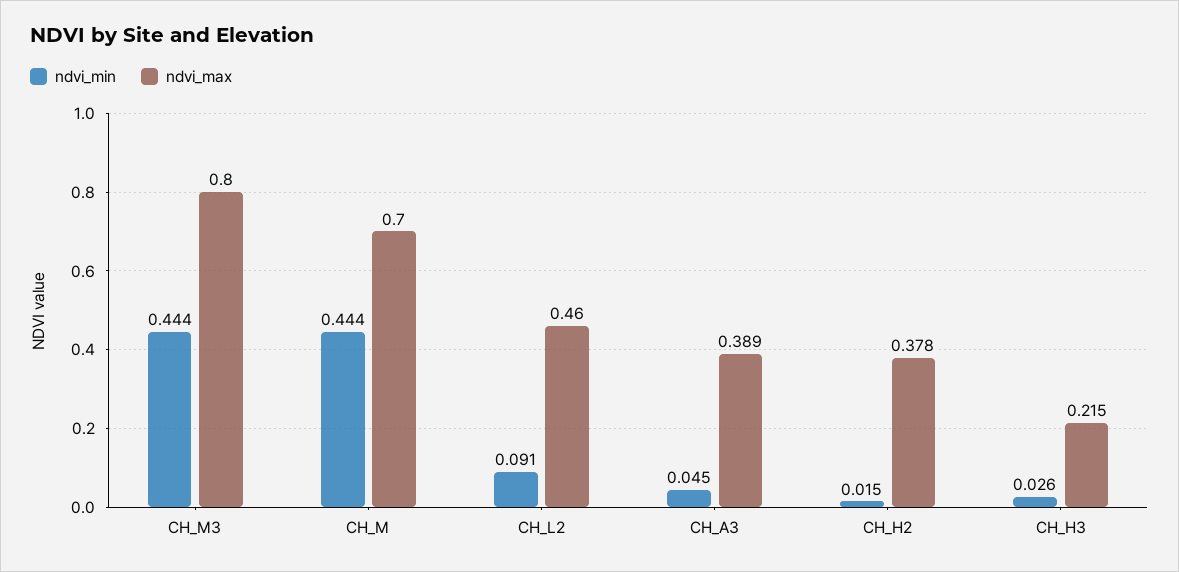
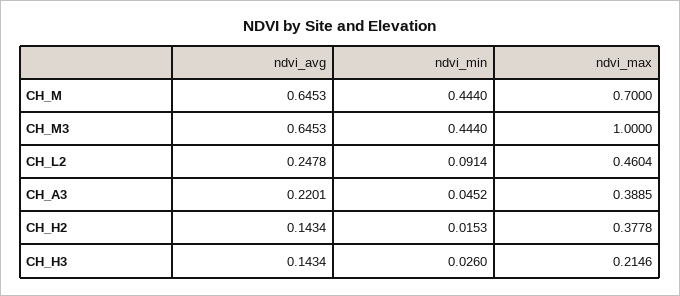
  {
    "ndvi_min": {
      "CH_M3": 0.444,
      "CH_M": 0.444,
      "CH_L2": 0.0914,
      "CH_A3": 0.0452,
      "CH_H2": 0.0153,
      "CH_H3": 0.026
    },
    "ndvi_max": {
-     "CH_M3": 0.8,
+     "CH_M3": 1,
      "CH_M": 0.7,
      "CH_L2": 0.4604,
      "CH_A3": 0.3885,
      "CH_H2": 0.3778,
      "CH_H3": 0.2146
-   }
+   },
+   "ndvi_avg": {
+     "CH_M": 0.6453,
+     "CH_M3": 0.6453,
+     "CH_L2": 0.2478,
+     "CH_A3": 0.2201,
+     "CH_H2": 0.1434,
+     "CH_H3": 0.1434
+   }
  }

